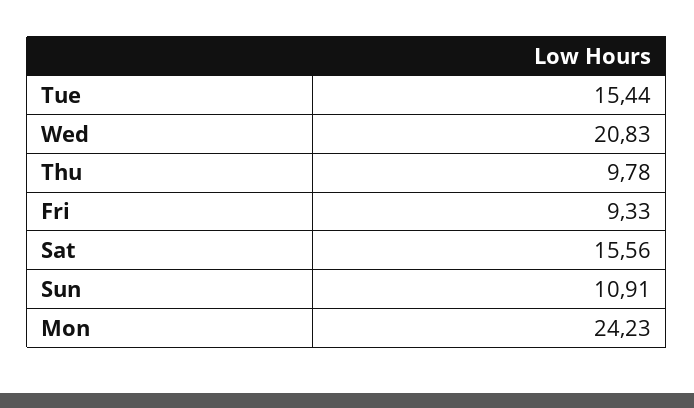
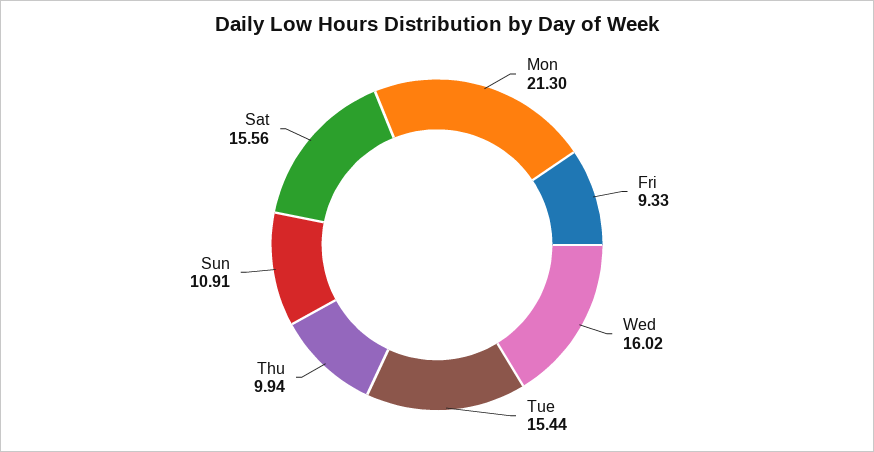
  {
    "Tue": 15.44,
-   "Wed": 20.83,
+   "Wed": 16.02,
-   "Thu": 9.78,
+   "Thu": 9.94,
    "Fri": 9.33,
    "Sat": 15.56,
    "Sun": 10.91,
-   "Mon": 24.23
+   "Mon": 21.3
  }

